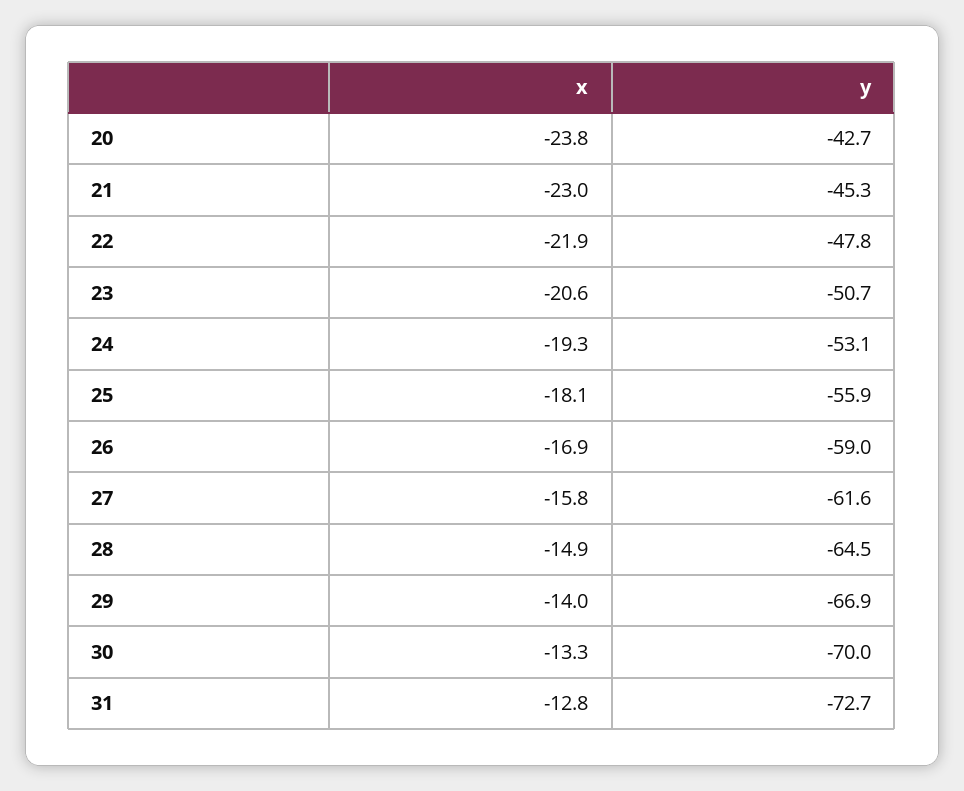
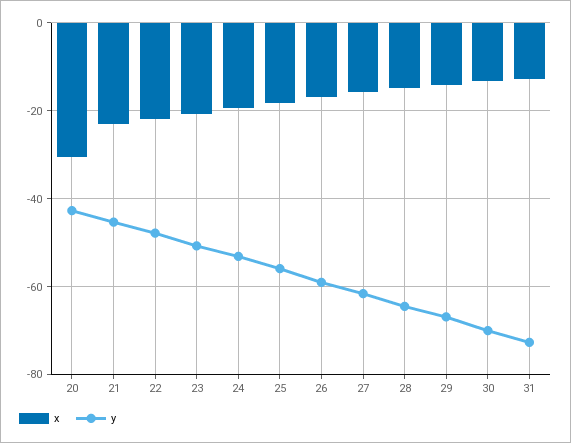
  {
    "x": {
-     "20": -23.8,
+     "20": -30,
      "21": -23,
      "22": -21.9,
      "23": -20.6,
      "24": -19.3,
      "25": -18.1,
      "26": -16.9,
      "27": -15.8,
      "28": -14.9,
      "29": -14,
      "30": -13.3,
      "31": -12.8
    },
    "y": {
      "20": -42.7,
      "21": -45.3,
      "22": -47.8,
      "23": -50.7,
      "24": -53.1,
      "25": -55.9,
      "26": -59,
      "27": -61.6,
      "28": -64.5,
      "29": -66.9,
      "30": -70,
      "31": -72.7
    }
  }

